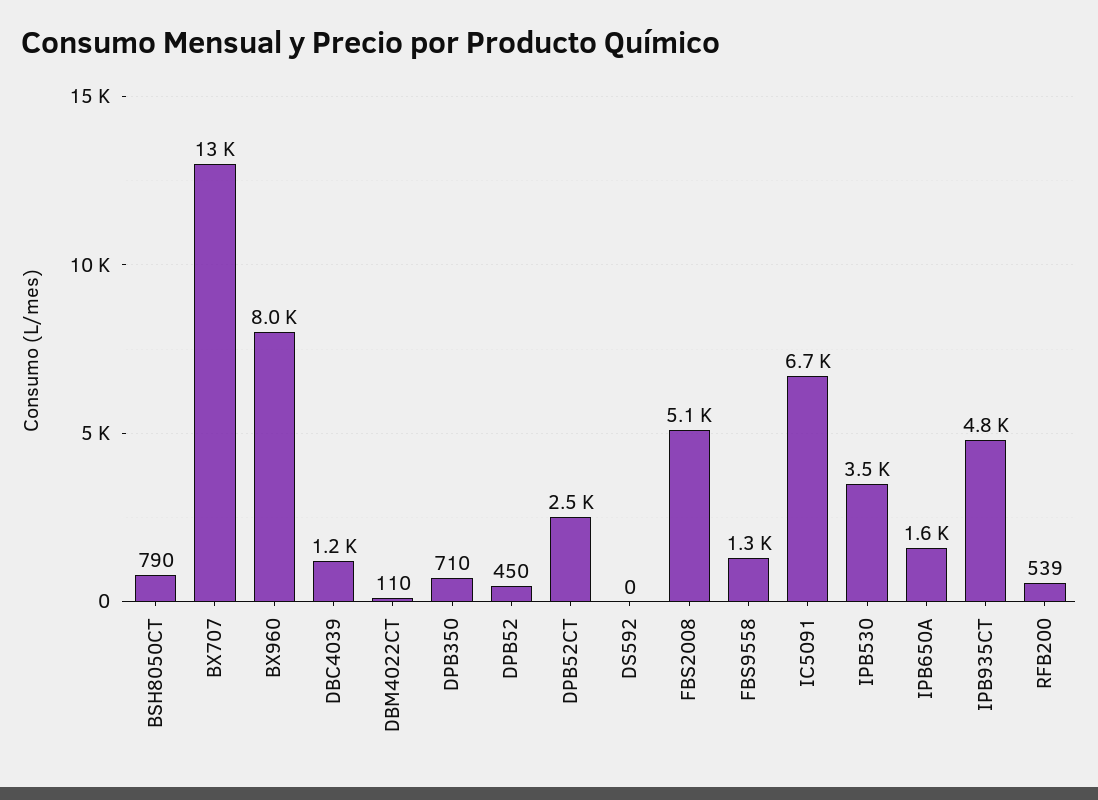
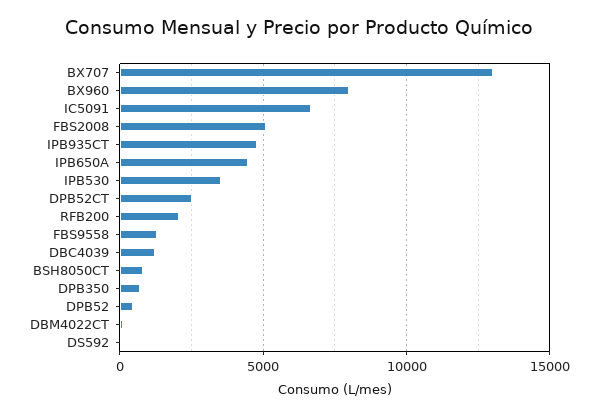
  {
    "BSH8050CT": 790,
    "BX707": 13000,
    "BX960": 8000,
    "DBC4039": 1200,
    "DBM4022CT": 110,
    "DPB350": 710,
    "DPB52": 450,
    "DPB52CT": 2500,
    "DS592": 0,
    "FBS2008": 5100,
    "FBS9558": 1300,
    "IC5091": 6700,
    "IPB530": 3500,
-   "IPB650A": 1600,
+   "IPB650A": 4500,
    "IPB935CT": 4800,
-   "RFB200": 539
+   "RFB200": 2000
  }

